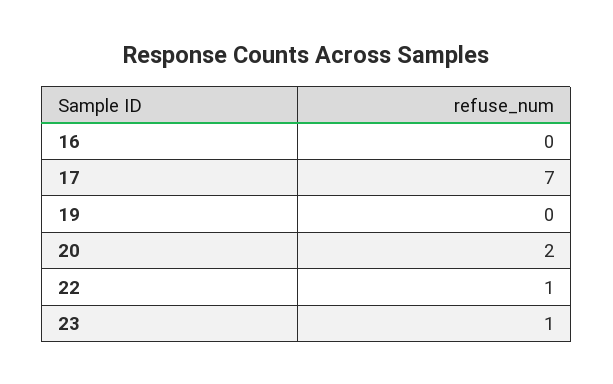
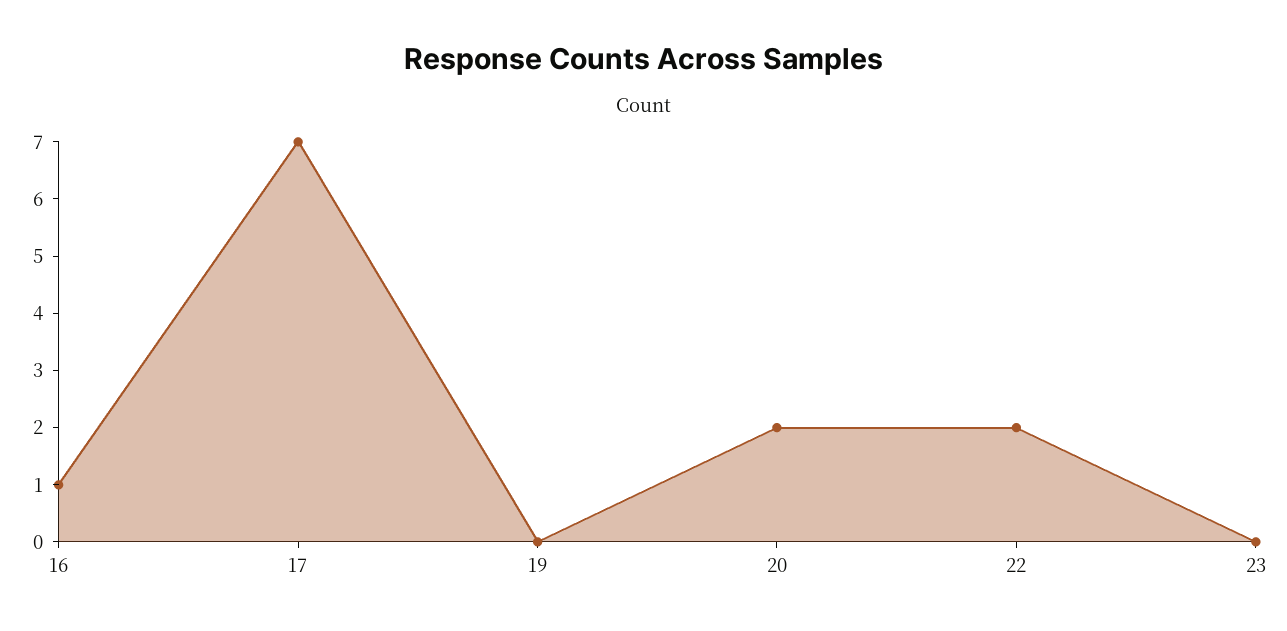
  {
-   "16": 0,
+   "16": 1,
    "17": 7,
    "19": 0,
    "20": 2,
-   "22": 1,
+   "22": 2,
-   "23": 1
+   "23": 0
  }

